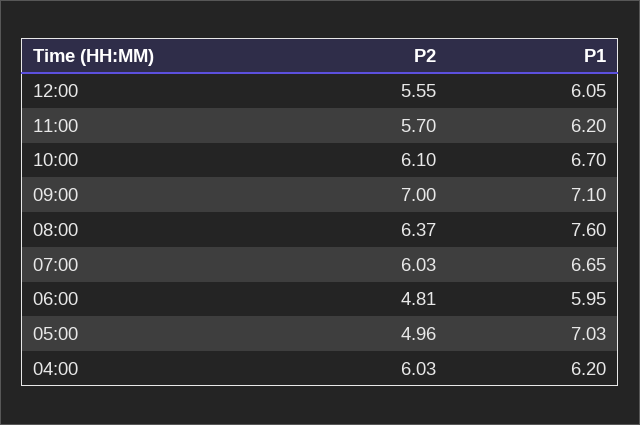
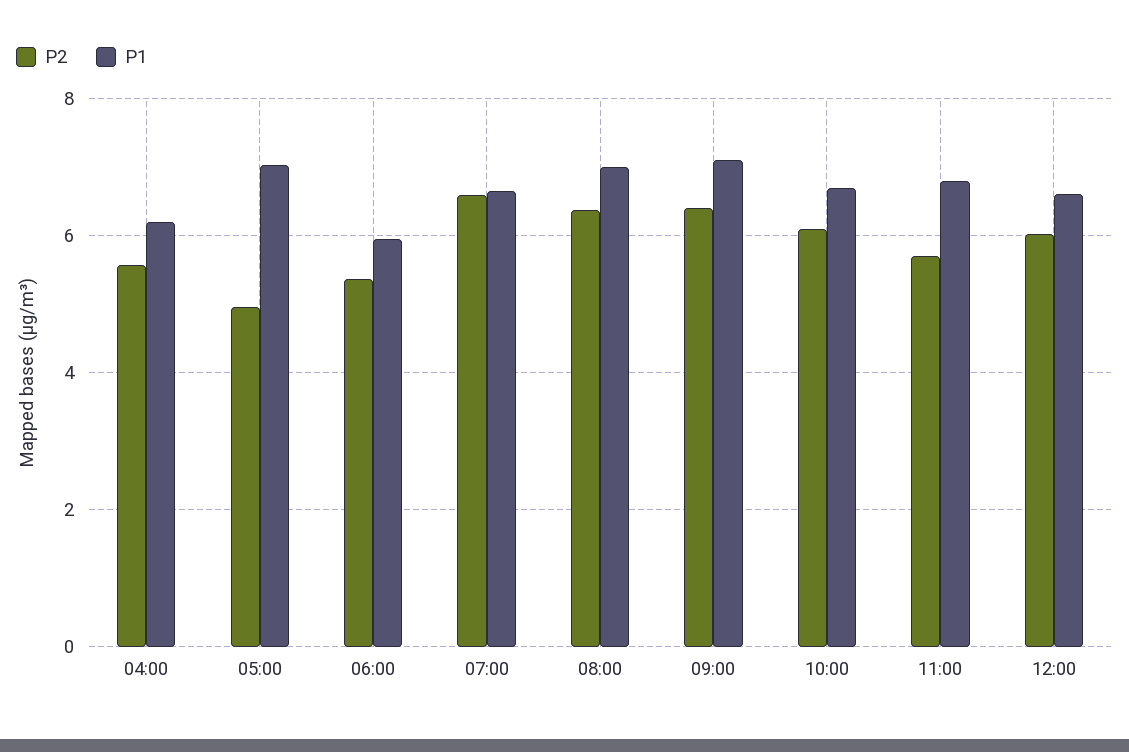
  {
    "P2": {
-     "12:00": 5.55,
+     "12:00": 6,
      "11:00": 5.7,
      "10:00": 6.1,
-     "09:00": 7,
+     "09:00": 6.4,
      "08:00": 6.37,
-     "07:00": 6.03,
+     "07:00": 6.6,
-     "06:00": 4.81,
+     "06:00": 5.4,
      "05:00": 4.96,
-     "04:00": 6.03
+     "04:00": 5.6
    },
    "P1": {
-     "12:00": 6.05,
+     "12:00": 6.6,
-     "11:00": 6.2,
+     "11:00": 6.8,
      "10:00": 6.7,
      "09:00": 7.1,
-     "08:00": 7.6,
+     "08:00": 7,
      "07:00": 6.65,
      "06:00": 5.95,
      "05:00": 7.03,
      "04:00": 6.2
    }
  }

